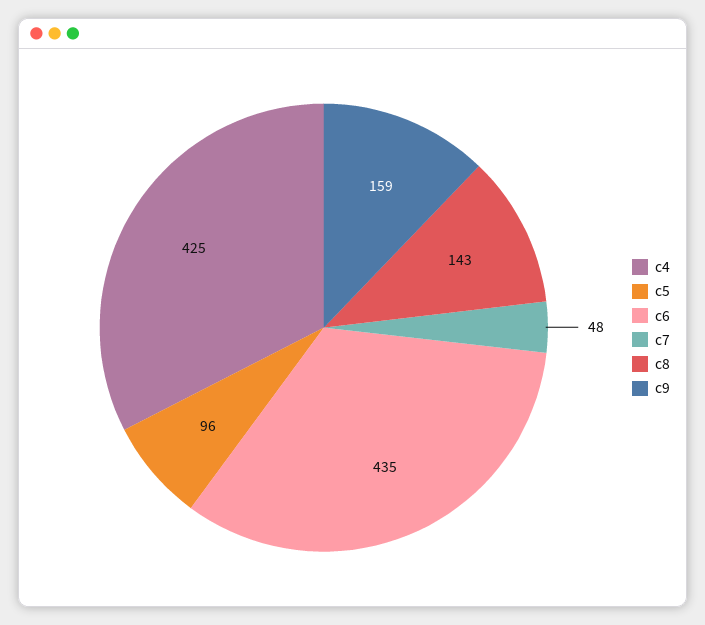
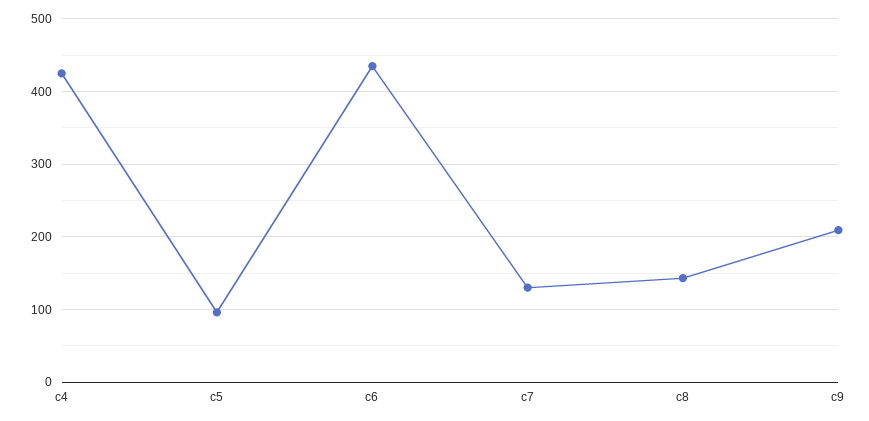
  {
    "c4": 425,
    "c5": 96,
    "c6": 435,
-   "c7": 48,
+   "c7": 130,
    "c8": 143,
-   "c9": 159
+   "c9": 210
  }

